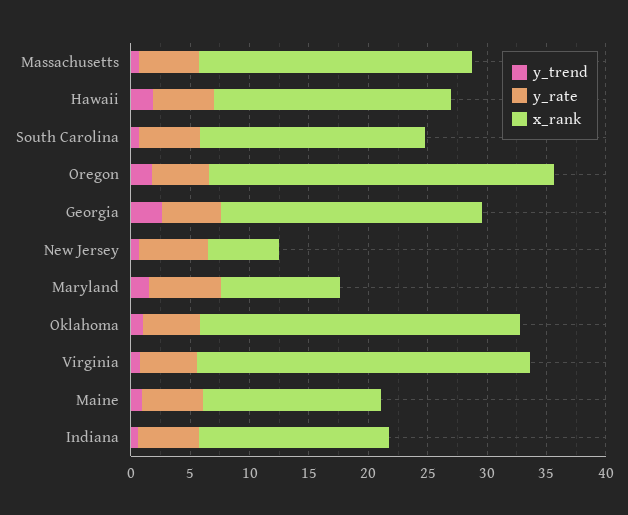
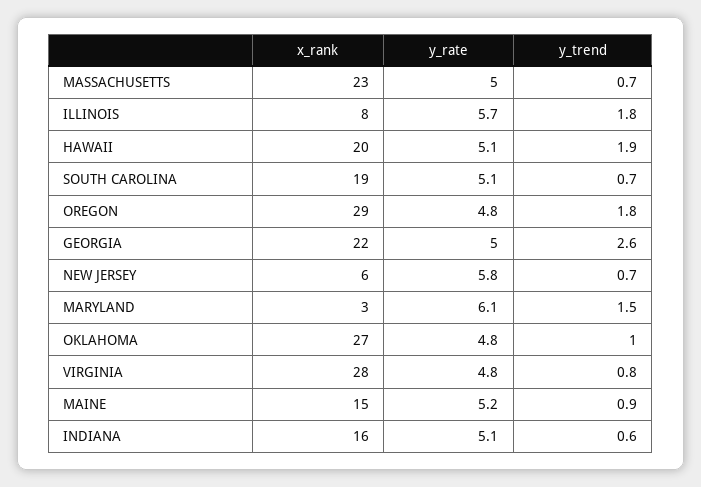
  {
    "y_trend": {
      "Massachusetts": 0.7,
      "Hawaii": 1.9,
      "South Carolina": 0.7,
      "Oregon": 1.8,
      "Georgia": 2.6,
      "New Jersey": 0.7,
      "Maryland": 1.5,
      "Oklahoma": 1,
      "Virginia": 0.8,
      "Maine": 0.9,
-     "Indiana": 0.6
+     "Indiana": 0.6,
+     "ILLINOIS": 1.8
    },
    "y_rate": {
      "Massachusetts": 5,
      "Hawaii": 5.1,
      "South Carolina": 5.1,
      "Oregon": 4.8,
      "Georgia": 5,
      "New Jersey": 5.8,
      "Maryland": 6.1,
      "Oklahoma": 4.8,
      "Virginia": 4.8,
      "Maine": 5.2,
-     "Indiana": 5.1
+     "Indiana": 5.1,
+     "ILLINOIS": 5.7
    },
    "x_rank": {
      "Massachusetts": 23,
      "Hawaii": 20,
      "South Carolina": 19,
      "Oregon": 29,
      "Georgia": 22,
      "New Jersey": 6,
-     "Maryland": 10,
+     "Maryland": 3,
      "Oklahoma": 27,
      "Virginia": 28,
      "Maine": 15,
-     "Indiana": 16
+     "Indiana": 16,
+     "ILLINOIS": 8
    }
  }

